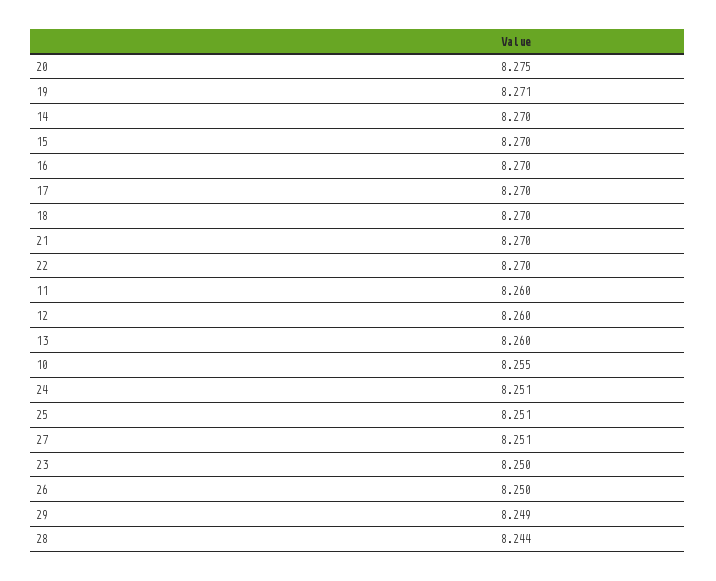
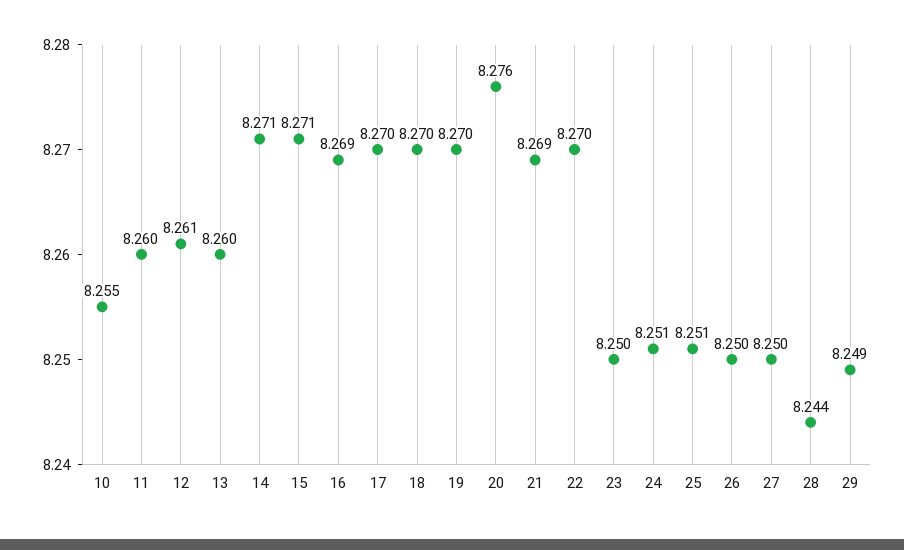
  {
-   "20": 8.275,
+   "20": 8.276,
-   "19": 8.271,
+   "19": 8.27,
-   "14": 8.27,
+   "14": 8.271,
-   "15": 8.27,
+   "15": 8.271,
-   "16": 8.27,
+   "16": 8.269,
    "17": 8.27,
    "18": 8.27,
-   "21": 8.27,
+   "21": 8.269,
    "22": 8.27,
    "11": 8.26,
-   "12": 8.26,
+   "12": 8.261,
    "13": 8.26,
    "10": 8.255,
    "24": 8.251,
    "25": 8.251,
-   "27": 8.251,
+   "27": 8.25,
    "23": 8.25,
    "26": 8.25,
    "29": 8.249,
    "28": 8.244
  }

